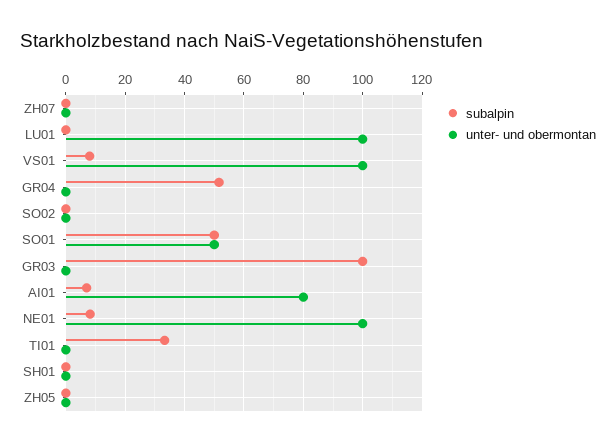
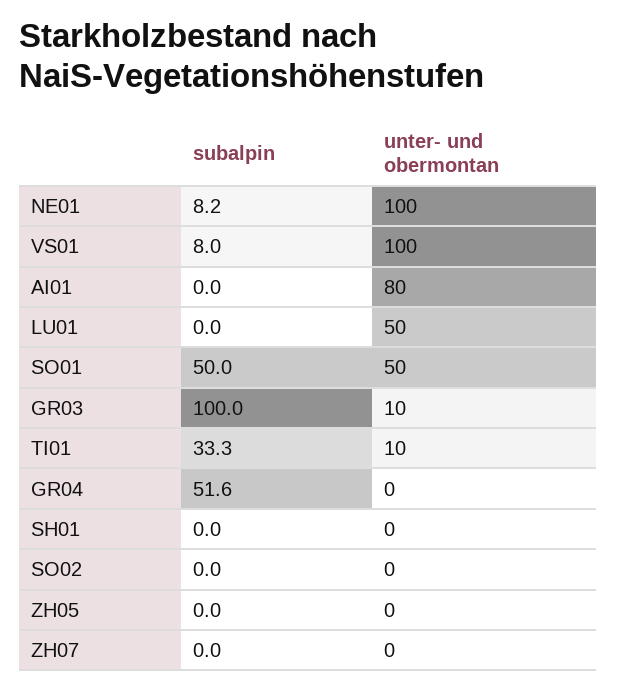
  {
    "subalpin": {
      "ZH07": 0,
      "LU01": 0,
      "VS01": 8,
      "GR04": 51.6,
      "SO02": 0,
      "SO01": 50,
      "GR03": 100,
-     "AI01": 7.5,
+     "AI01": 0,
      "NE01": 8.2,
      "TI01": 33.3,
      "SH01": 0,
      "ZH05": 0
    },
    "unter- und obermontan": {
      "ZH07": 0,
-     "LU01": 100,
+     "LU01": 50,
      "VS01": 100,
      "GR04": 0,
      "SO02": 0,
      "SO01": 50,
-     "GR03": 0,
+     "GR03": 10,
      "AI01": 80,
      "NE01": 100,
-     "TI01": 0,
+     "TI01": 10,
      "SH01": 0,
      "ZH05": 0
    }
  }

